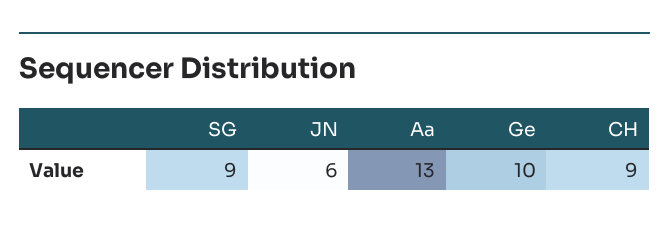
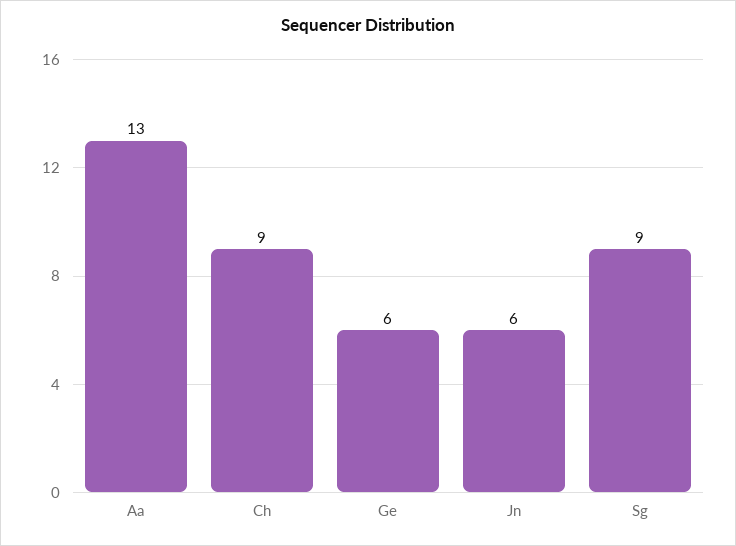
  {
    "SG": 9,
    "JN": 6,
    "Aa": 13,
-   "Ge": 10,
+   "Ge": 6,
    "CH": 9
  }

